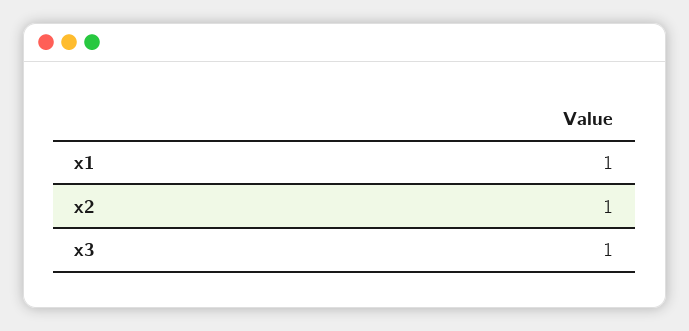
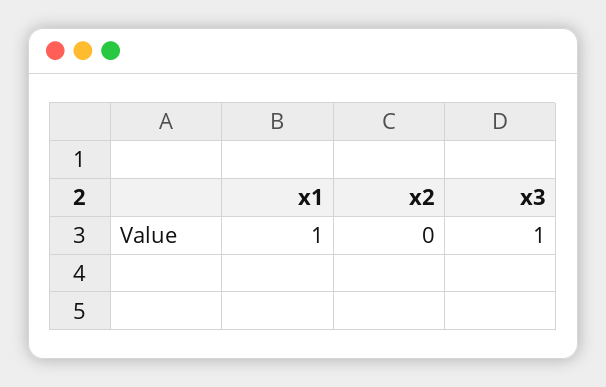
  {
    "x1": 1,
-   "x2": 1,
+   "x2": 0,
    "x3": 1
  }

